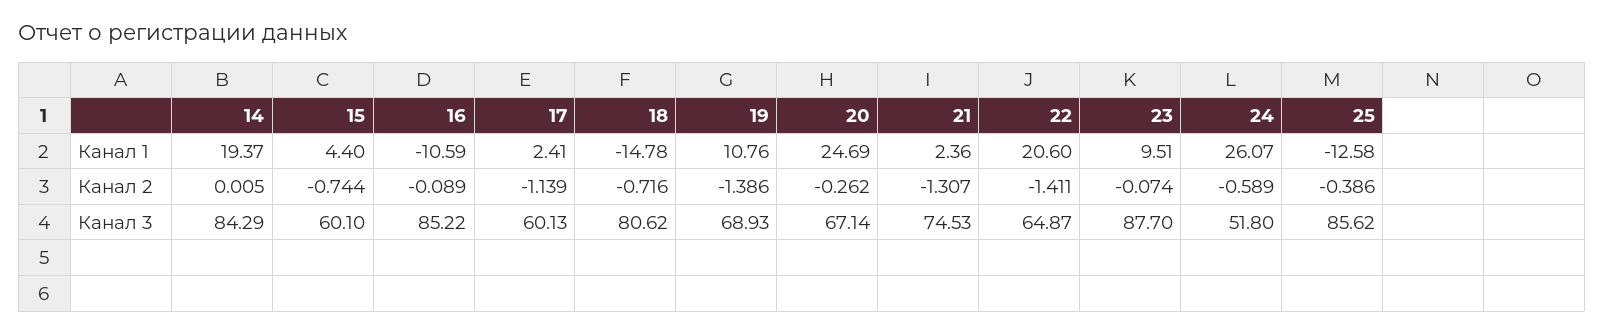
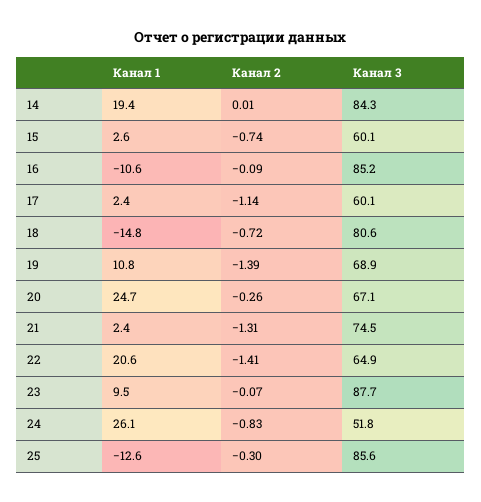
  {
    "14": {
      "Канал 1": 19.37,
      "Канал 2": 0.005,
      "Канал 3": 84.29
    },
    "15": {
-     "Канал 1": 4.4,
+     "Канал 1": 2.6,
      "Канал 2": -0.744,
      "Канал 3": 60.1
    },
    "16": {
      "Канал 1": -10.59,
      "Канал 2": -0.089,
      "Канал 3": 85.22
    },
    "17": {
      "Канал 1": 2.41,
      "Канал 2": -1.139,
      "Канал 3": 60.13
    },
    "18": {
      "Канал 1": -14.78,
      "Канал 2": -0.716,
      "Канал 3": 80.62
    },
    "19": {
      "Канал 1": 10.76,
      "Канал 2": -1.386,
      "Канал 3": 68.93
    },
    "20": {
      "Канал 1": 24.69,
      "Канал 2": -0.262,
      "Канал 3": 67.14
    },
    "21": {
      "Канал 1": 2.36,
      "Канал 2": -1.307,
      "Канал 3": 74.53
    },
    "22": {
      "Канал 1": 20.6,
      "Канал 2": -1.411,
      "Канал 3": 64.87
    },
    "23": {
      "Канал 1": 9.51,
      "Канал 2": -0.074,
      "Канал 3": 87.7
    },
    "24": {
      "Канал 1": 26.07,
-     "Канал 2": -0.589,
+     "Канал 2": -0.83,
      "Канал 3": 51.8
    },
    "25": {
      "Канал 1": -12.58,
-     "Канал 2": -0.386,
+     "Канал 2": -0.3,
      "Канал 3": 85.62
    }
  }

